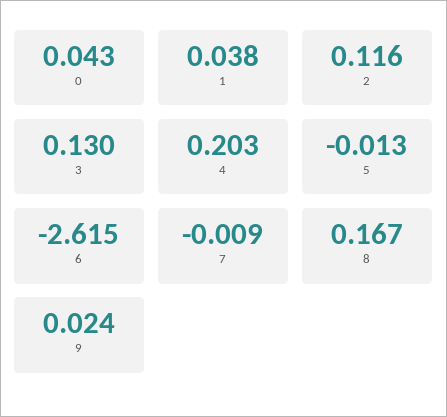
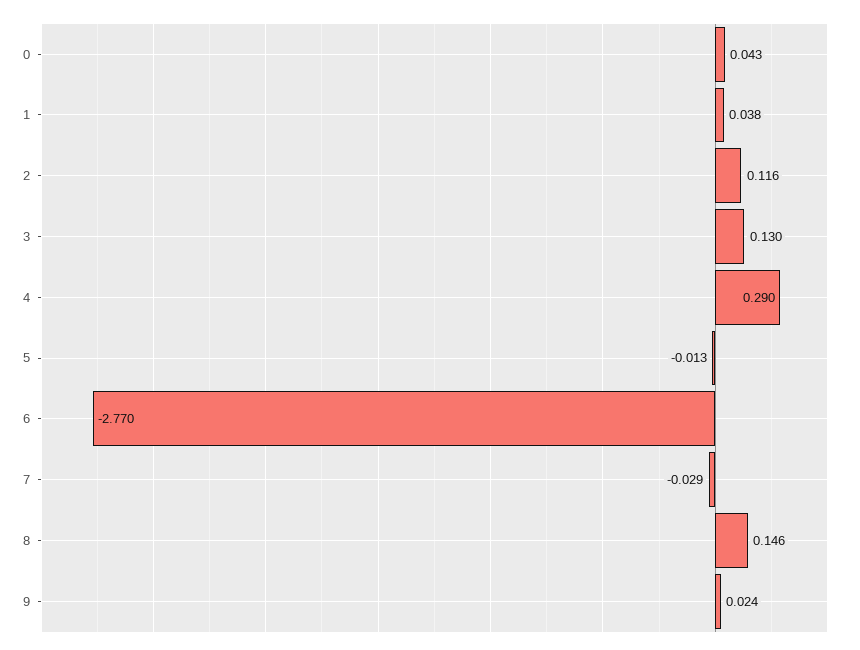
  {
    "0": 0.043,
    "1": 0.038,
    "2": 0.116,
    "3": 0.13,
-   "4": 0.203,
+   "4": 0.29,
    "5": -0.013,
-   "6": -2.615,
+   "6": -2.77,
-   "7": -0.009,
+   "7": -0.029,
-   "8": 0.167,
+   "8": 0.146,
    "9": 0.024
  }

